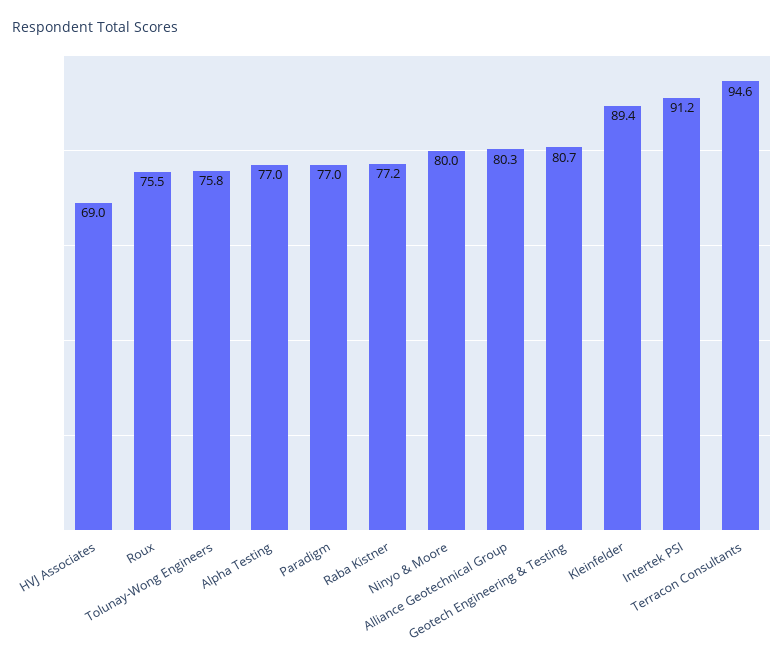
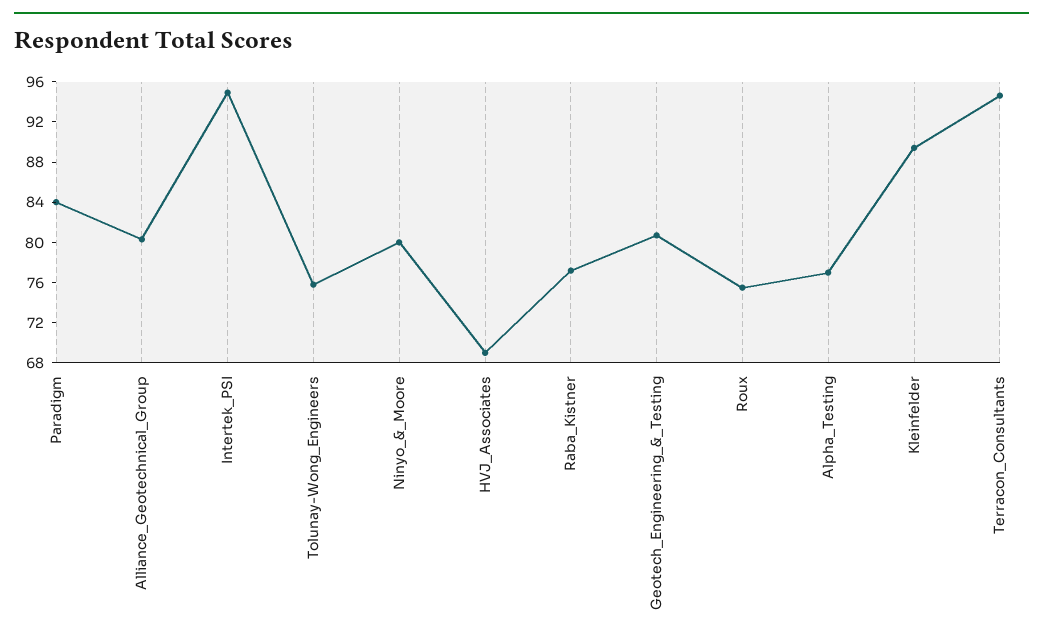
  {
    "HVJ Associates": 69,
    "Roux": 75.5,
    "Tolunay-Wong Engineers": 75.8,
    "Alpha Testing": 77,
-   "Paradigm": 77,
+   "Paradigm": 84,
    "Raba Kistner": 77.2,
    "Ninyo & Moore": 80,
    "Alliance Geotechnical Group": 80.3,
    "Geotech Engineering & Testing": 80.7,
    "Kleinfelder": 89.4,
-   "Intertek PSI": 91.2,
+   "Intertek PSI": 95,
    "Terracon Consultants": 94.6
  }

